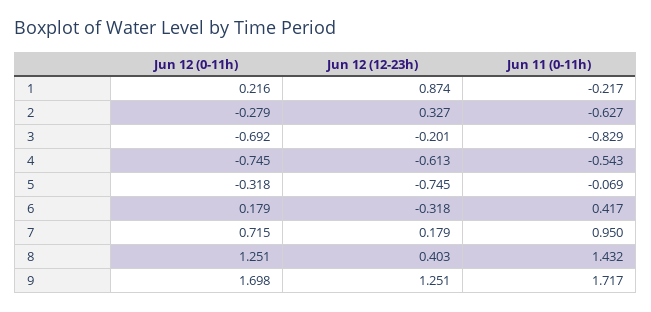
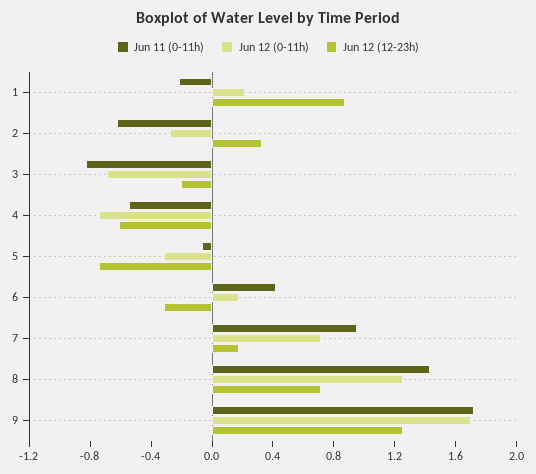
  {
    "Jun 12 (0-11h)": {
      "1": 0.216,
      "2": -0.279,
      "3": -0.692,
      "4": -0.745,
      "5": -0.318,
      "6": 0.179,
      "7": 0.715,
      "8": 1.251,
      "9": 1.698
    },
    "Jun 12 (12-23h)": {
      "1": 0.874,
      "2": 0.327,
      "3": -0.201,
      "4": -0.613,
      "5": -0.745,
      "6": -0.318,
      "7": 0.179,
-     "8": 0.403,
+     "8": 0.7,
      "9": 1.251
    },
    "Jun 11 (0-11h)": {
      "1": -0.217,
      "2": -0.627,
      "3": -0.829,
      "4": -0.543,
      "5": -0.069,
      "6": 0.417,
      "7": 0.95,
      "8": 1.432,
      "9": 1.717
    }
  }

